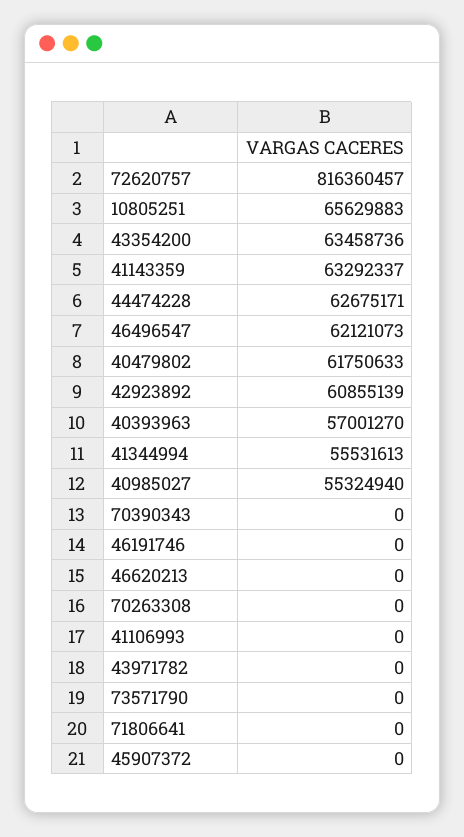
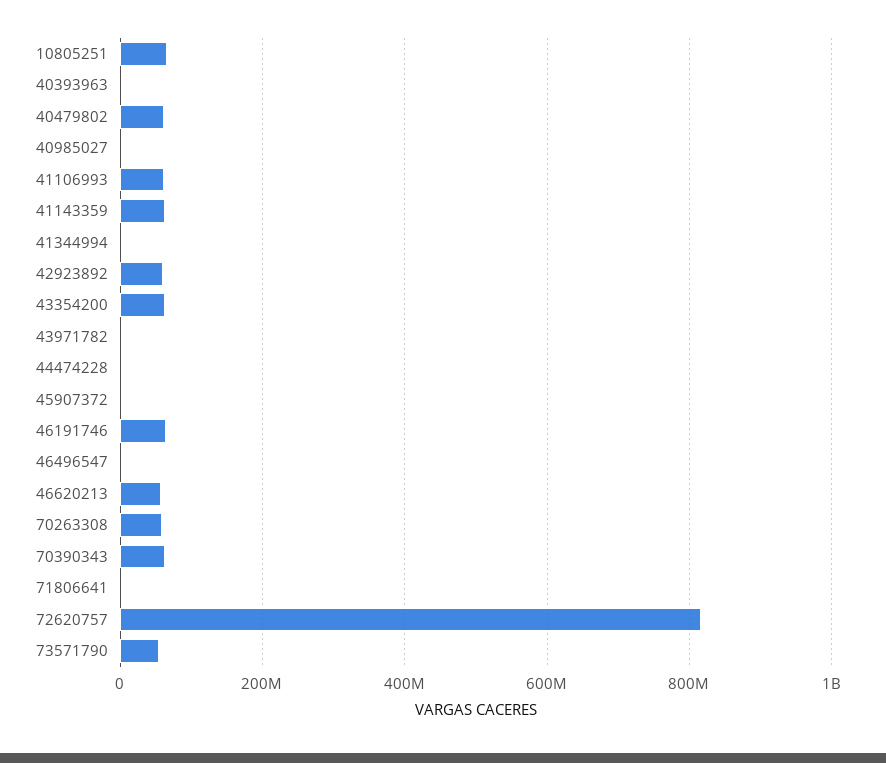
  {
    "72620757": 816360457,
    "10805251": 65629883,
    "43354200": 63458736,
    "41143359": 63292337,
-   "44474228": 62675171,
+   "44474228": 0,
-   "46496547": 62121073,
+   "46496547": 0,
    "40479802": 61750633,
    "42923892": 60855139,
-   "40393963": 57001270,
+   "40393963": 0,
-   "41344994": 55531613,
+   "41344994": 0,
-   "40985027": 55324940,
+   "40985027": 0,
-   "70390343": 0,
+   "70390343": 60000000,
-   "46191746": 0,
+   "46191746": 60000000,
-   "46620213": 0,
+   "46620213": 60000000,
-   "70263308": 0,
+   "70263308": 60000000,
-   "41106993": 0,
+   "41106993": 60000000,
    "43971782": 0,
-   "73571790": 0,
+   "73571790": 60000000,
    "71806641": 0,
    "45907372": 0
  }

